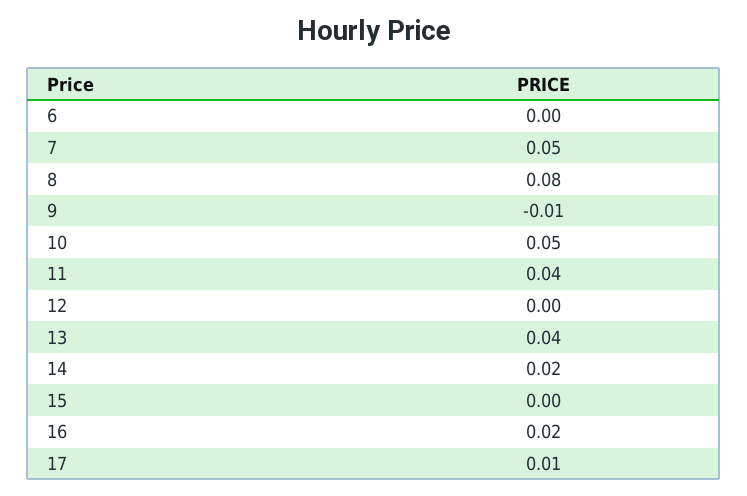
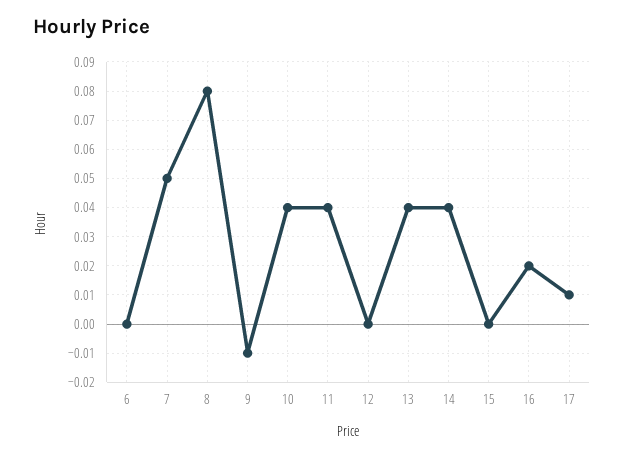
  {
    "6": 0,
    "7": 0.05,
    "8": 0.08,
    "9": -0.01,
-   "10": 0.05,
+   "10": 0.04,
    "11": 0.04,
    "12": 0,
    "13": 0.04,
-   "14": 0.02,
+   "14": 0.04,
    "15": 0,
    "16": 0.02,
    "17": 0.01
  }

